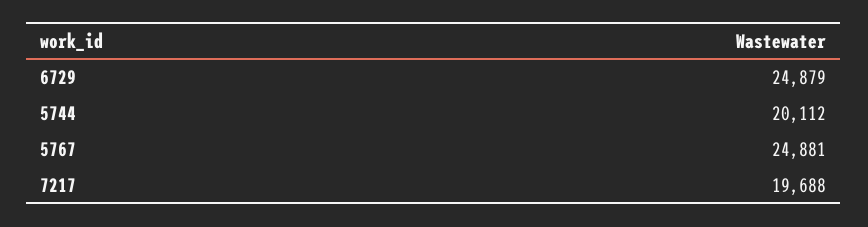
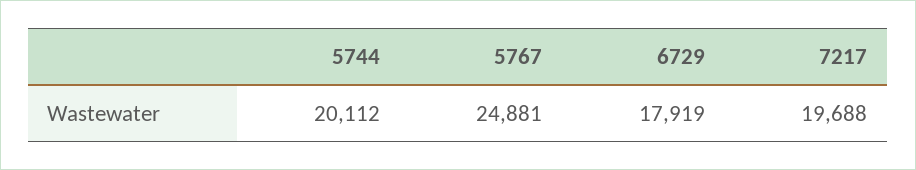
  {
-   "6729": 24879,
+   "6729": 17919,
    "5744": 20112,
    "5767": 24881,
    "7217": 19688
  }

